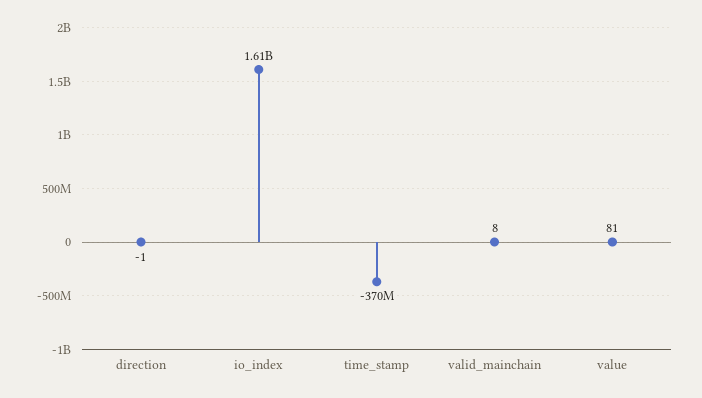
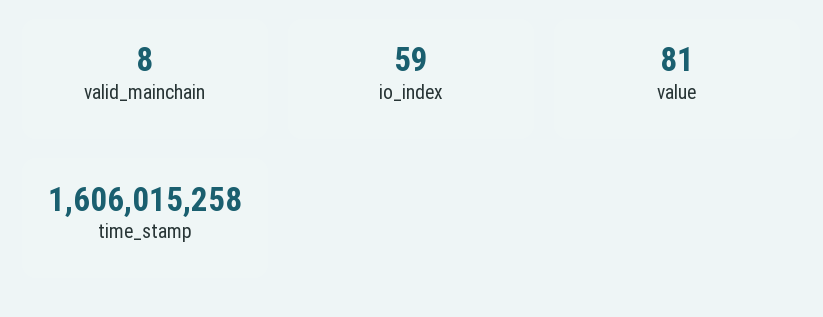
  {
-   "direction": -1,
-   "io_index": 1610000000,
+   "io_index": 59,
-   "time_stamp": -370000000,
+   "time_stamp": 1606015258,
    "valid_mainchain": 8,
    "value": 81
  }

